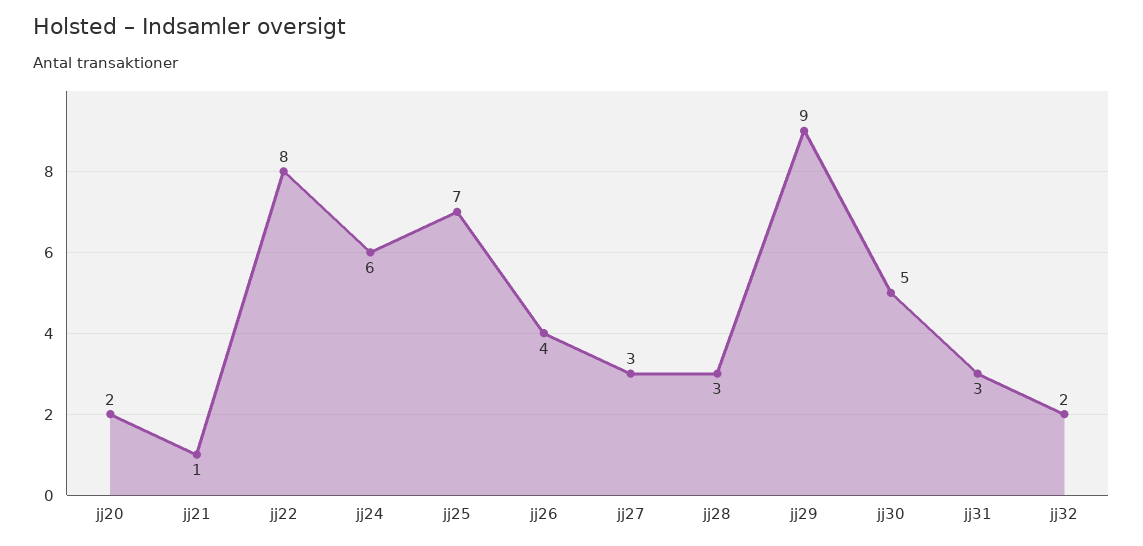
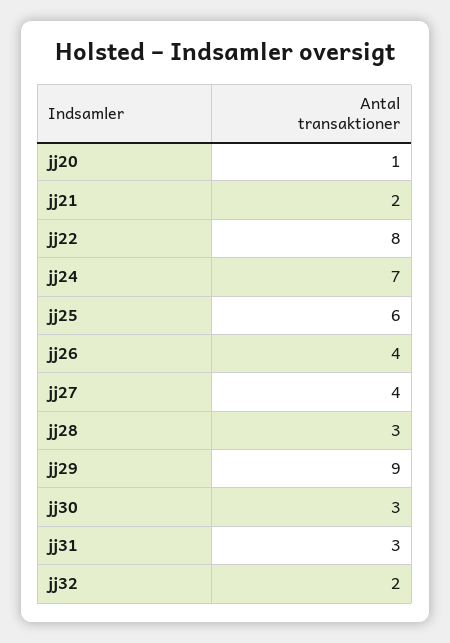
  {
-   "jj20": 2,
+   "jj20": 1,
-   "jj21": 1,
+   "jj21": 2,
    "jj22": 8,
-   "jj24": 6,
+   "jj24": 7,
-   "jj25": 7,
+   "jj25": 6,
    "jj26": 4,
-   "jj27": 3,
+   "jj27": 4,
    "jj28": 3,
    "jj29": 9,
-   "jj30": 5,
+   "jj30": 3,
    "jj31": 3,
    "jj32": 2
  }

